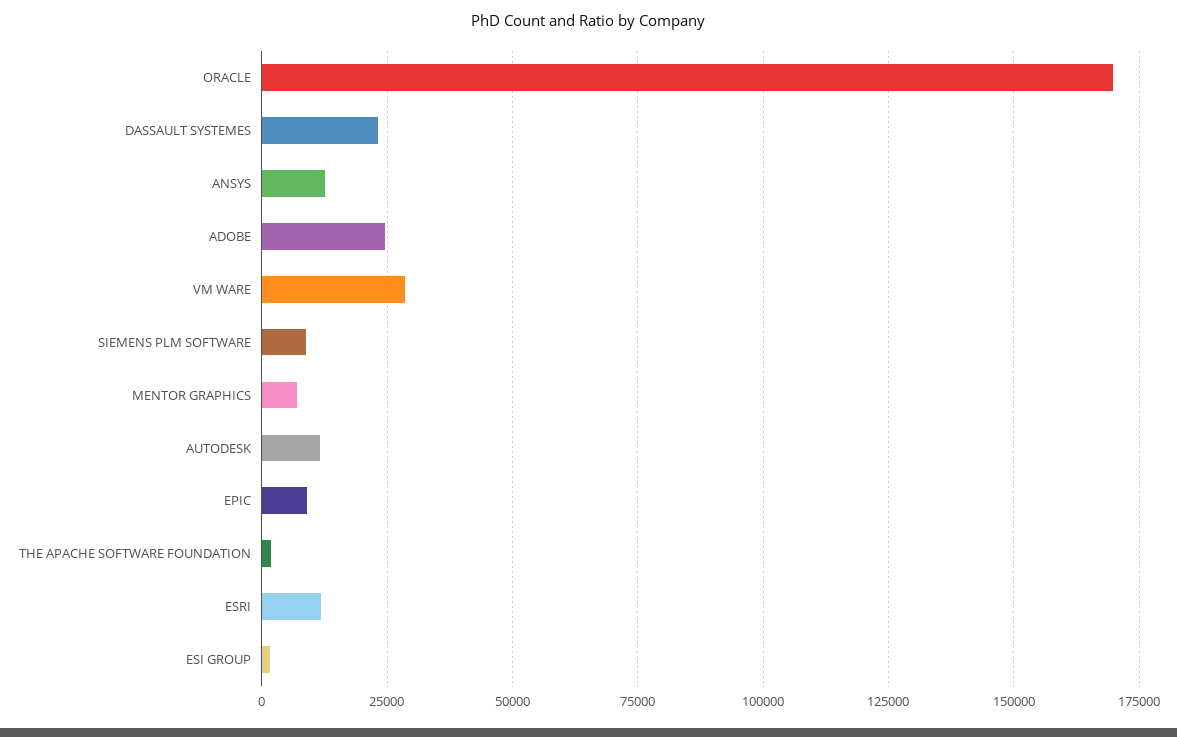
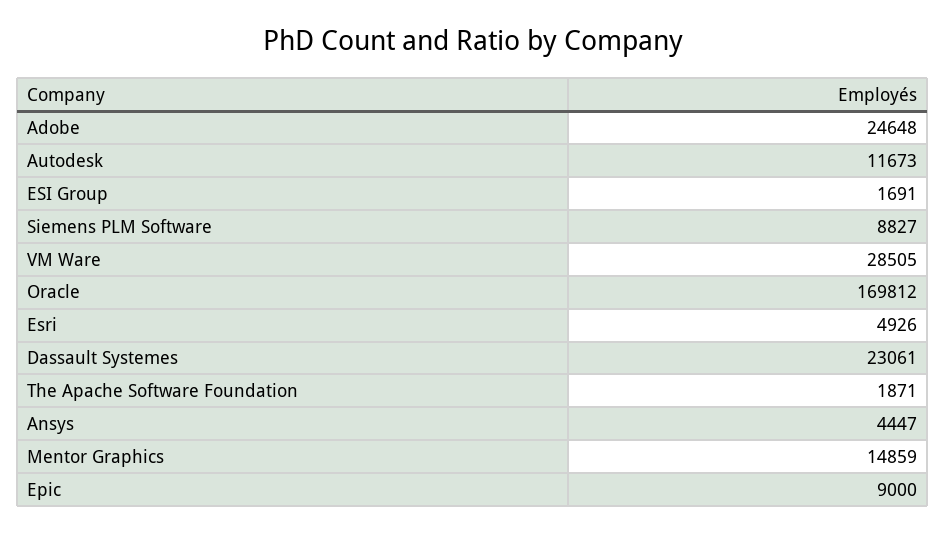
  {
    "ORACLE": 169812,
    "DASSAULT SYSTEMES": 23061,
-   "ANSYS": 12500,
+   "ANSYS": 4447,
    "ADOBE": 24648,
    "VM WARE": 28505,
    "SIEMENS PLM SOFTWARE": 8827,
-   "MENTOR GRAPHICS": 7500,
+   "MENTOR GRAPHICS": 14859,
    "AUTODESK": 11673,
    "EPIC": 9000,
    "THE APACHE SOFTWARE FOUNDATION": 1871,
-   "ESRI": 12500,
+   "ESRI": 4926,
    "ESI GROUP": 1691
  }

